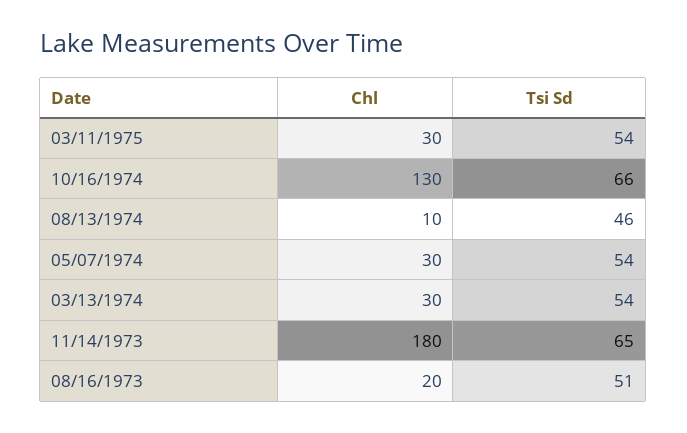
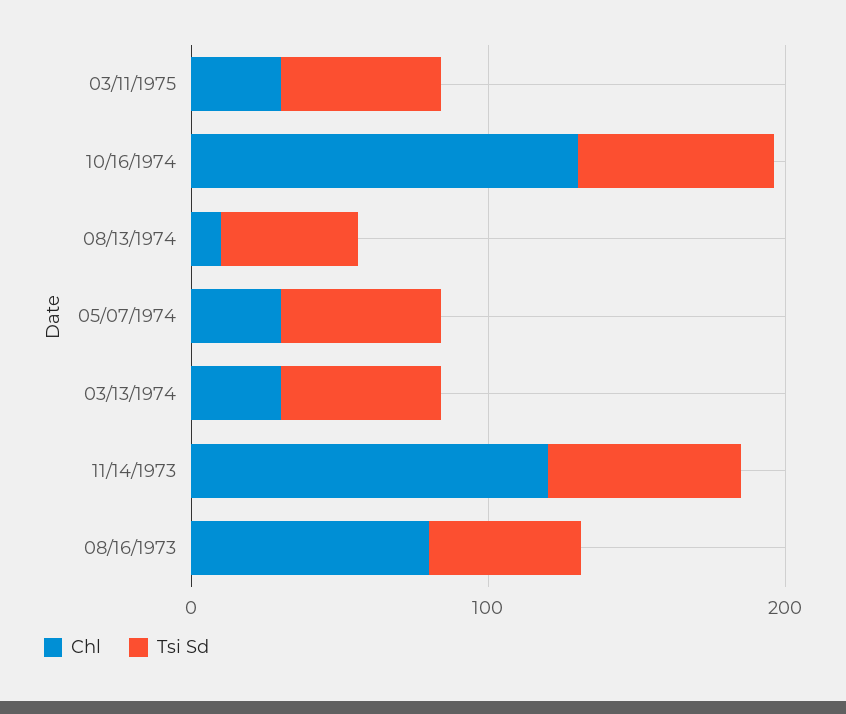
  {
    "Chl": {
      "03/11/1975": 30,
      "10/16/1974": 130,
      "08/13/1974": 10,
      "05/07/1974": 30,
      "03/13/1974": 30,
-     "11/14/1973": 180,
+     "11/14/1973": 120,
-     "08/16/1973": 20
+     "08/16/1973": 80
    },
    "Tsi Sd": {
      "03/11/1975": 54,
      "10/16/1974": 66,
      "08/13/1974": 46,
      "05/07/1974": 54,
      "03/13/1974": 54,
      "11/14/1973": 65,
      "08/16/1973": 51
    }
  }

